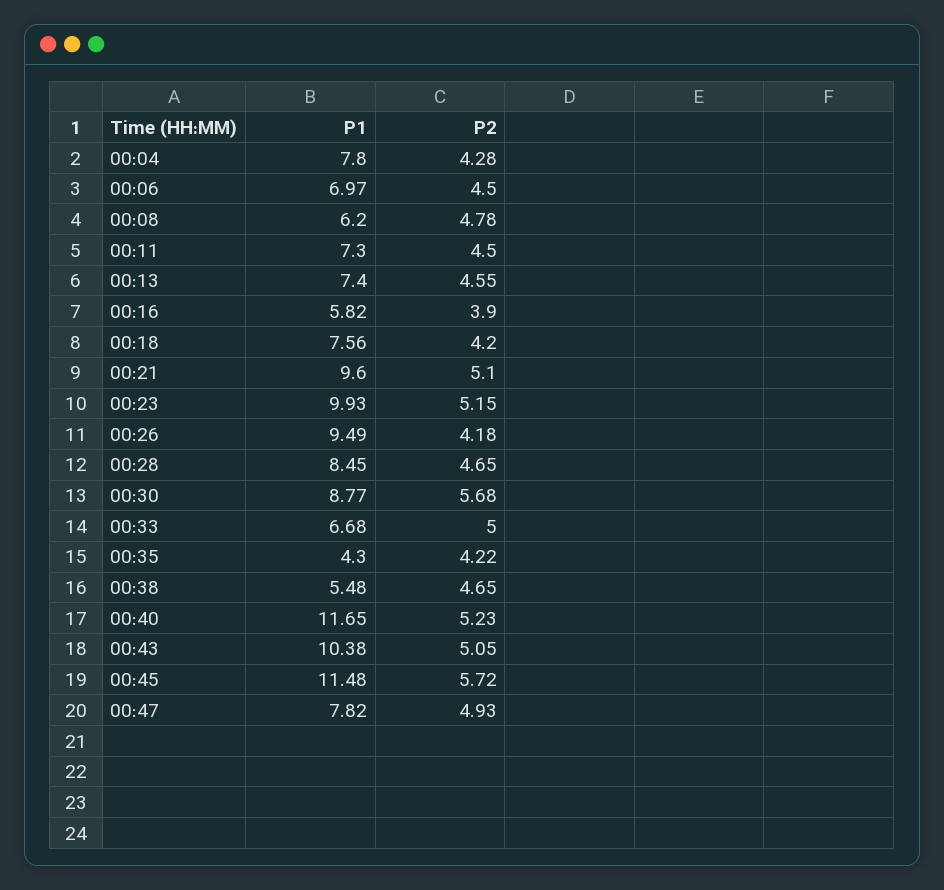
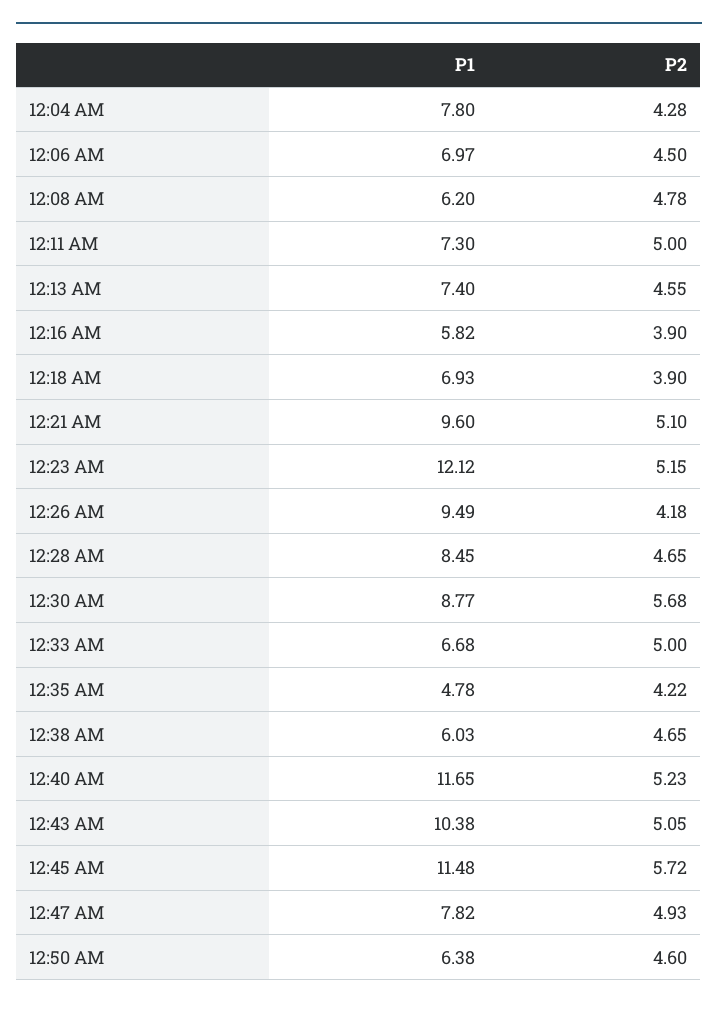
  {
    "P1": {
      "00:04": 7.8,
      "00:06": 6.97,
      "00:08": 6.2,
      "00:11": 7.3,
      "00:13": 7.4,
      "00:16": 5.82,
-     "00:18": 7.56,
+     "00:18": 6.93,
      "00:21": 9.6,
-     "00:23": 9.93,
+     "00:23": 12.12,
      "00:26": 9.49,
      "00:28": 8.45,
      "00:30": 8.77,
      "00:33": 6.68,
-     "00:35": 4.3,
+     "00:35": 4.78,
-     "00:38": 5.48,
+     "00:38": 6.03,
      "00:40": 11.65,
      "00:43": 10.38,
      "00:45": 11.48,
-     "00:47": 7.82
+     "00:47": 7.82,
+     "12:50 AM": 6.38
    },
    "P2": {
      "00:04": 4.28,
      "00:06": 4.5,
      "00:08": 4.78,
-     "00:11": 4.5,
+     "00:11": 5,
      "00:13": 4.55,
      "00:16": 3.9,
-     "00:18": 4.2,
+     "00:18": 3.9,
      "00:21": 5.1,
      "00:23": 5.15,
      "00:26": 4.18,
      "00:28": 4.65,
      "00:30": 5.68,
      "00:33": 5,
      "00:35": 4.22,
      "00:38": 4.65,
      "00:40": 5.23,
      "00:43": 5.05,
      "00:45": 5.72,
-     "00:47": 4.93
+     "00:47": 4.93,
+     "12:50 AM": 4.6
    }
  }

